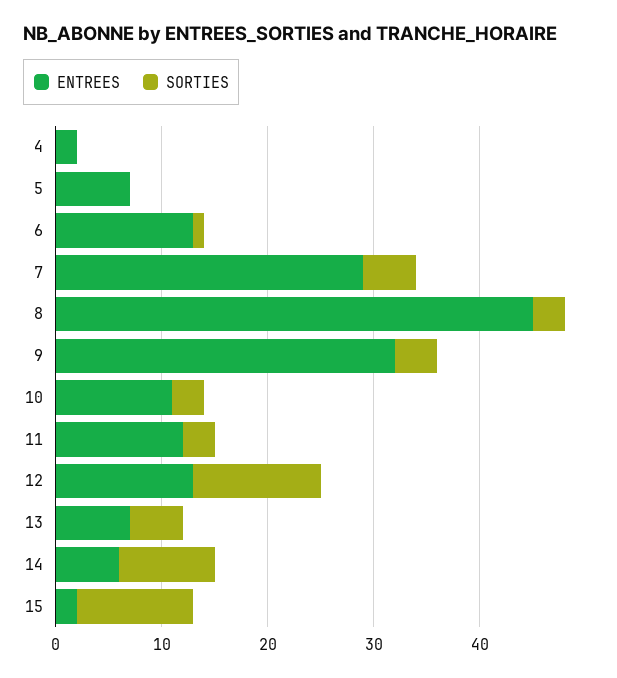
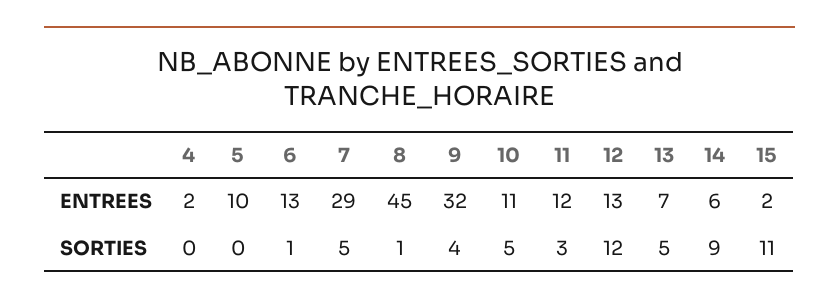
  {
    "ENTREES": {
      "4": 2,
-     "5": 7,
+     "5": 10,
      "6": 13,
      "7": 29,
      "8": 45,
      "9": 32,
      "10": 11,
      "11": 12,
      "12": 13,
      "13": 7,
      "14": 6,
      "15": 2
    },
    "SORTIES": {
      "4": 0,
      "5": 0,
      "6": 1,
      "7": 5,
-     "8": 3,
+     "8": 1,
      "9": 4,
-     "10": 3,
+     "10": 5,
      "11": 3,
      "12": 12,
      "13": 5,
      "14": 9,
      "15": 11
    }
  }

